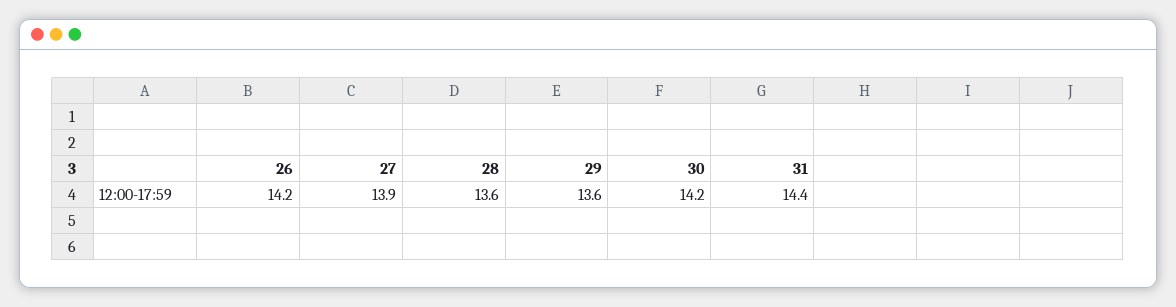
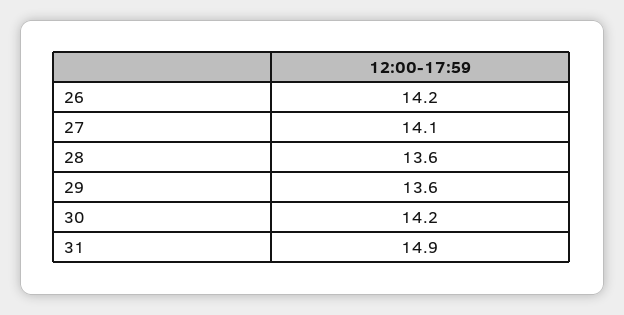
  {
    "26": 14.2,
-   "27": 13.9,
+   "27": 14.1,
    "28": 13.6,
    "29": 13.6,
    "30": 14.2,
-   "31": 14.4
+   "31": 14.9
  }

